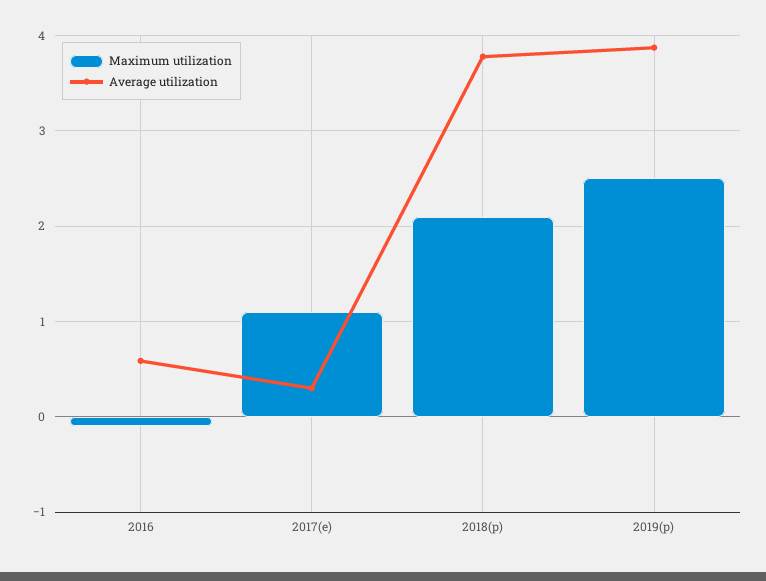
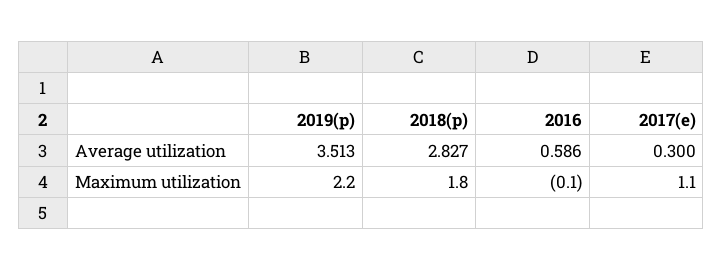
  {
    "Maximum utilization": {
      "2016": -0.1,
      "2017(e)": 1.1,
-     "2018(p)": 2.1,
+     "2018(p)": 1.8,
-     "2019(p)": 2.5
+     "2019(p)": 2.2
    },
    "Average utilization": {
      "2016": 0.586,
      "2017(e)": 0.3,
-     "2018(p)": 3.8,
+     "2018(p)": 2.827,
-     "2019(p)": 3.9
+     "2019(p)": 3.513
    }
  }

